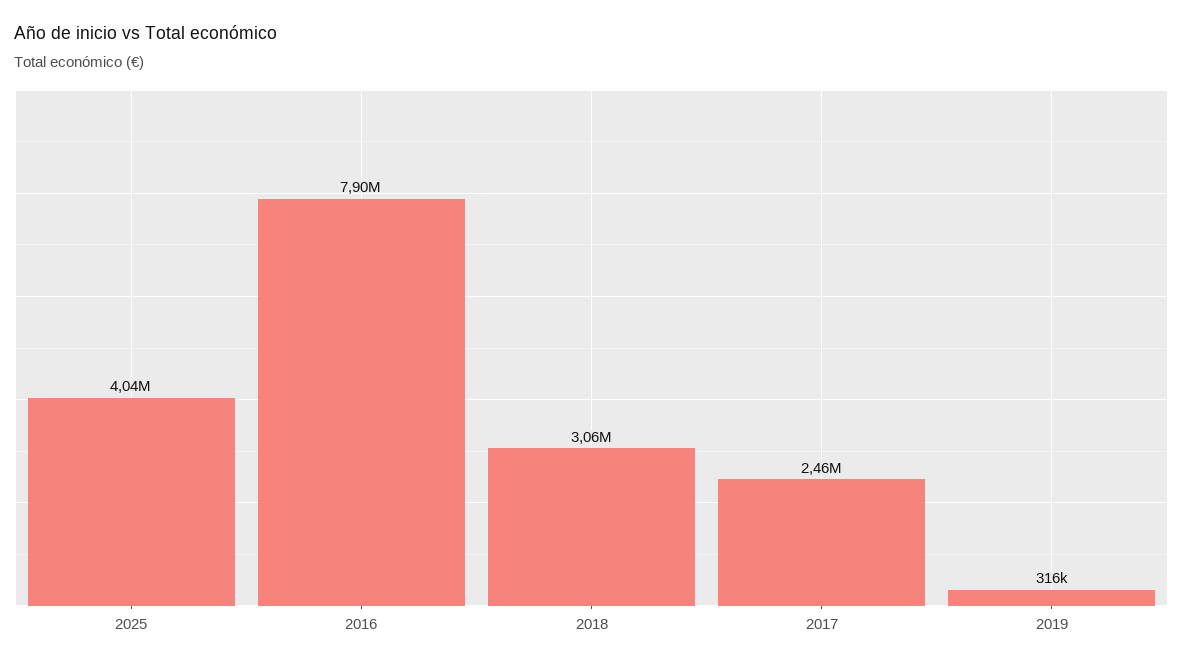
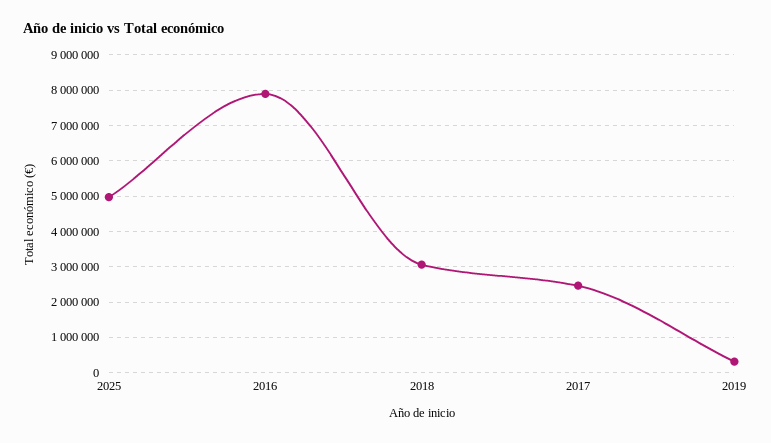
  {
-   "2025": 4040000,
+   "2025": 5000000,
    "2016": 7900000,
    "2018": 3060000,
    "2017": 2460000,
    "2019": 316000
  }

